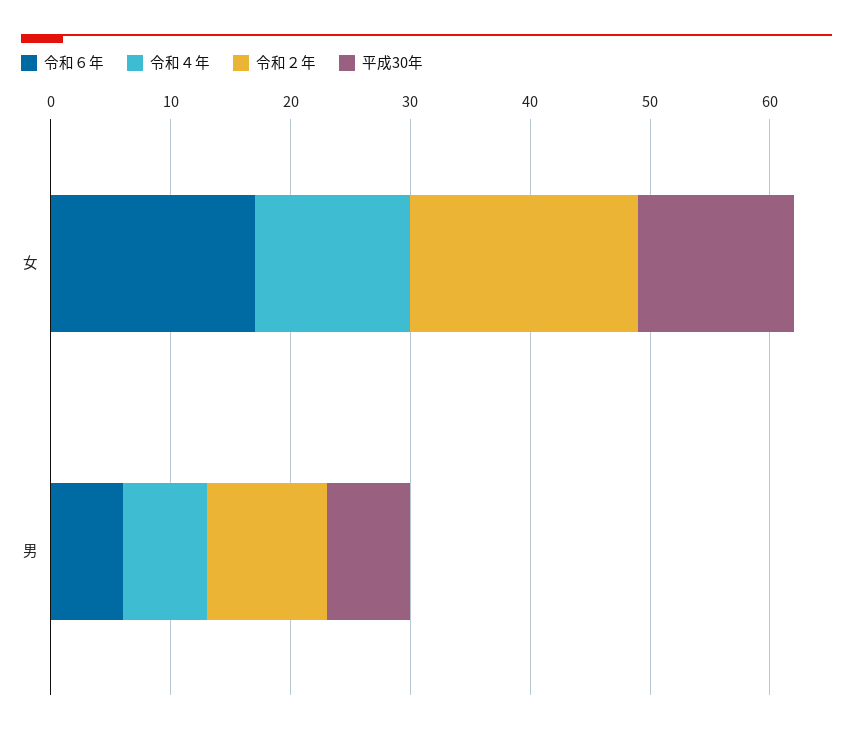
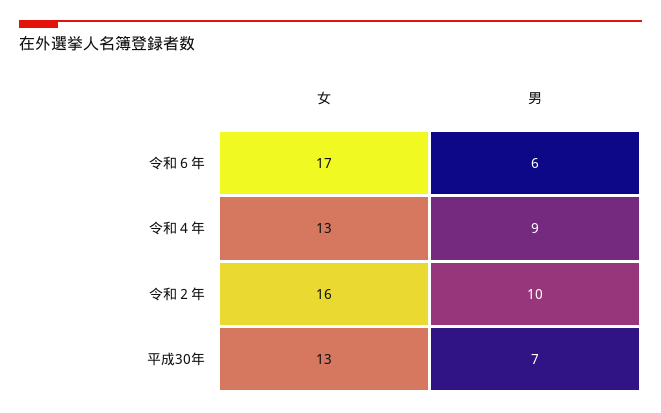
  {
    "令和６年": {
      "女": 17,
      "男": 6
    },
    "令和４年": {
      "女": 13,
-     "男": 7
+     "男": 9
    },
    "令和２年": {
-     "女": 19,
+     "女": 16,
      "男": 10
    },
    "平成30年": {
      "女": 13,
      "男": 7
    }
  }

